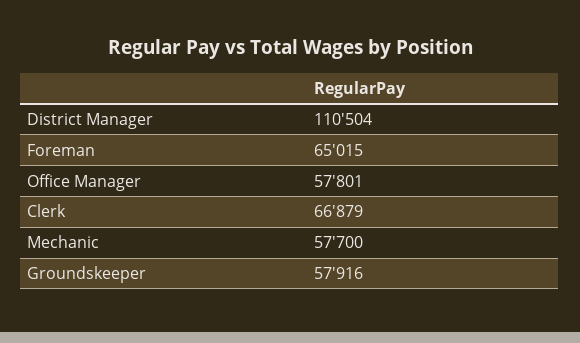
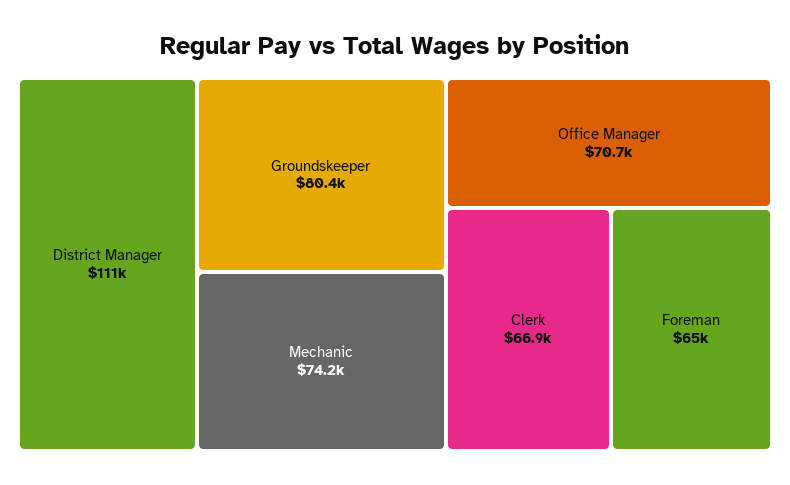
  {
    "District Manager": 110504,
    "Foreman": 65015,
-   "Office Manager": 57801,
+   "Office Manager": 70700,
    "Clerk": 66879,
-   "Mechanic": 57700,
+   "Mechanic": 74200,
-   "Groundskeeper": 57916
+   "Groundskeeper": 80400
  }

